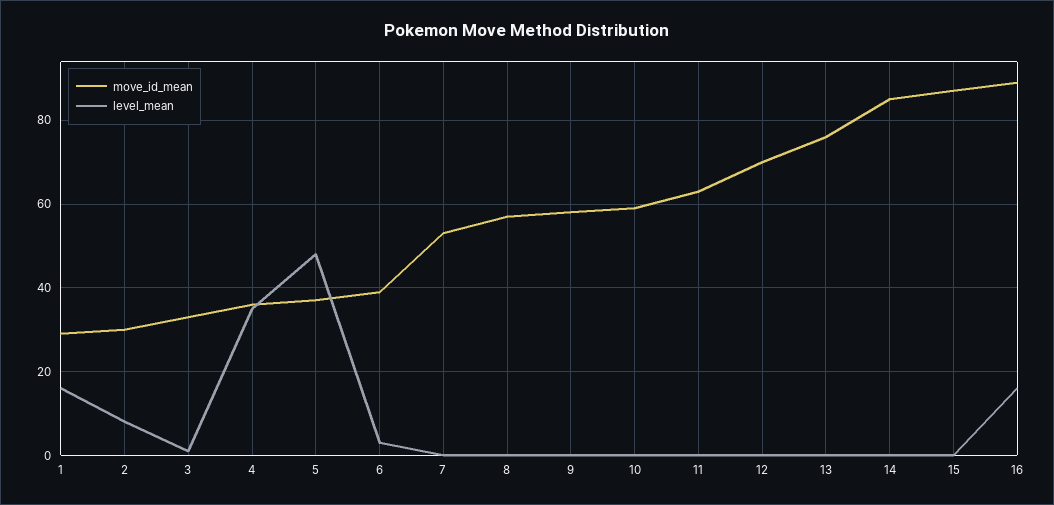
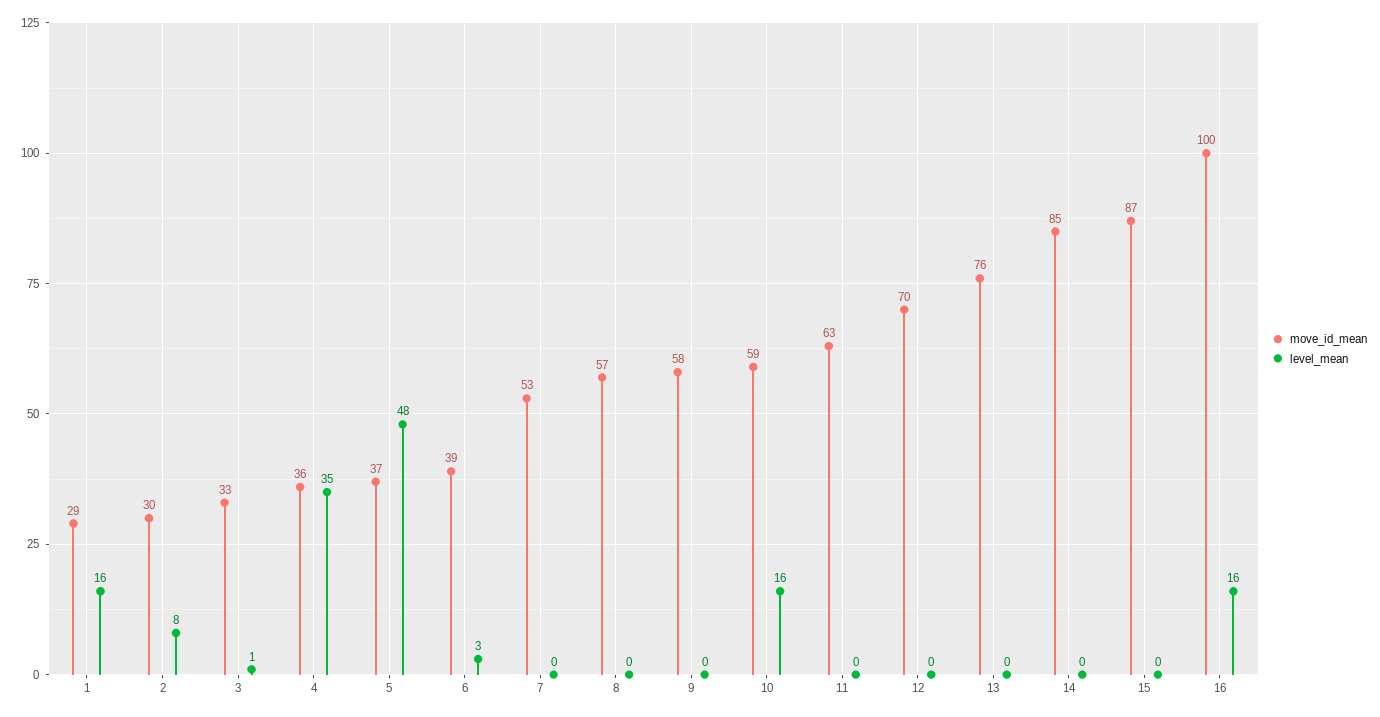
  {
    "move_id_mean": {
      "1": 29,
      "2": 30,
      "3": 33,
      "4": 36,
      "5": 37,
      "6": 39,
      "7": 53,
      "8": 57,
      "9": 58,
      "10": 59,
      "11": 63,
      "12": 70,
      "13": 76,
      "14": 85,
      "15": 87,
-     "16": 90
+     "16": 100
    },
    "level_mean": {
      "1": 16,
      "2": 8,
      "3": 1,
      "4": 35,
      "5": 48,
      "6": 3,
      "7": 0,
      "8": 0,
      "9": 0,
-     "10": 0,
+     "10": 16,
      "11": 0,
      "12": 0,
      "13": 0,
      "14": 0,
      "15": 0,
      "16": 16
    }
  }

